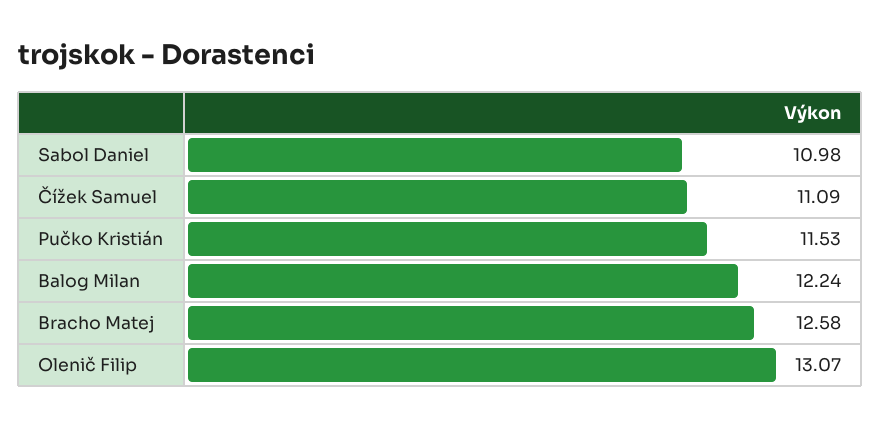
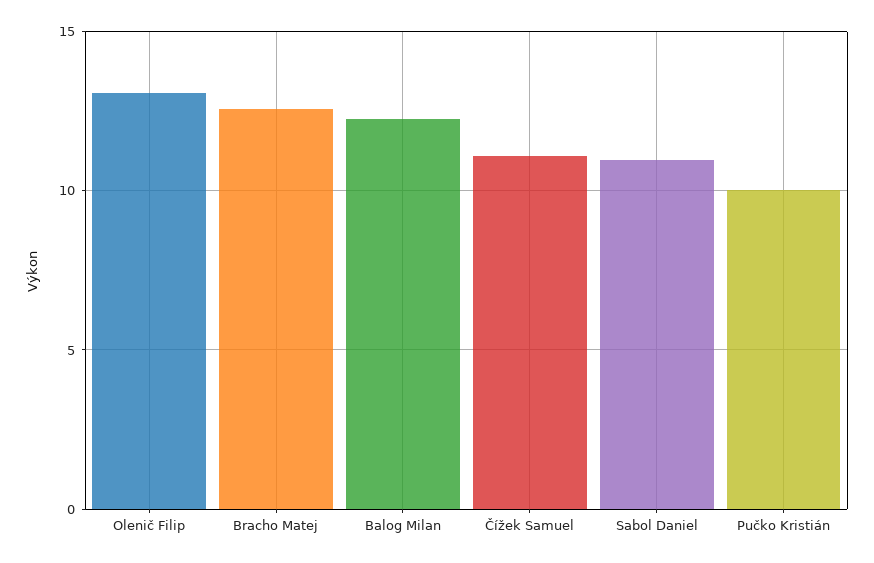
  {
    "Sabol Daniel": 10.98,
    "Čížek Samuel": 11.09,
-   "Pučko Kristián": 11.53,
+   "Pučko Kristián": 10,
    "Balog Milan": 12.24,
    "Bracho Matej": 12.58,
    "Olenič Filip": 13.07
  }

